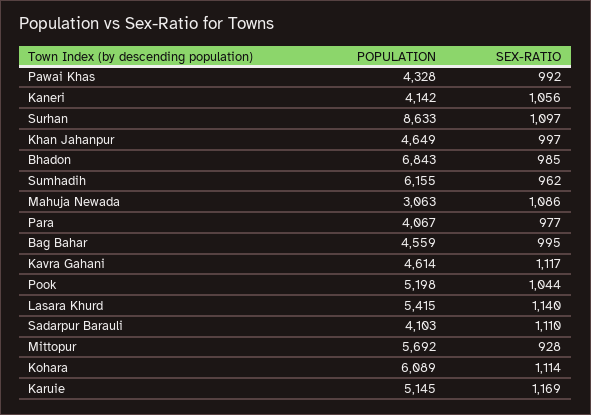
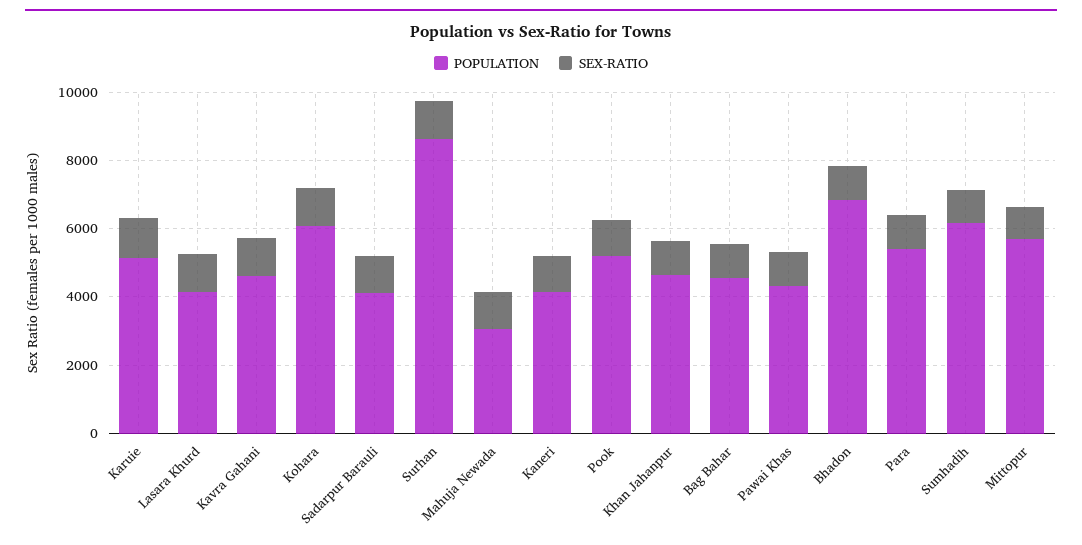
  {
    "POPULATION": {
      "Pawai Khas": 4328,
      "Kaneri": 4142,
      "Surhan": 8633,
      "Khan Jahanpur": 4649,
      "Bhadon": 6843,
      "Sumhadih": 6155,
      "Mahuja Newada": 3063,
-     "Para": 4067,
+     "Para": 5500,
      "Bag Bahar": 4559,
      "Kavra Gahani": 4614,
      "Pook": 5198,
-     "Lasara Khurd": 5415,
+     "Lasara Khurd": 4000,
      "Sadarpur Barauli": 4103,
      "Mittopur": 5692,
      "Kohara": 6089,
      "Karuie": 5145
    },
    "SEX-RATIO": {
      "Pawai Khas": 992,
      "Kaneri": 1056,
      "Surhan": 1097,
      "Khan Jahanpur": 997,
      "Bhadon": 985,
      "Sumhadih": 962,
      "Mahuja Newada": 1086,
      "Para": 977,
      "Bag Bahar": 995,
      "Kavra Gahani": 1117,
      "Pook": 1044,
      "Lasara Khurd": 1140,
      "Sadarpur Barauli": 1110,
      "Mittopur": 928,
      "Kohara": 1114,
      "Karuie": 1169
    }
  }

